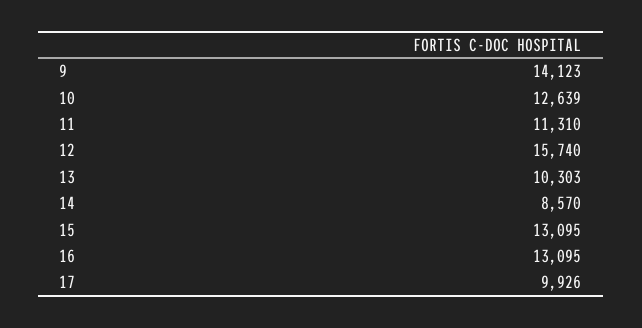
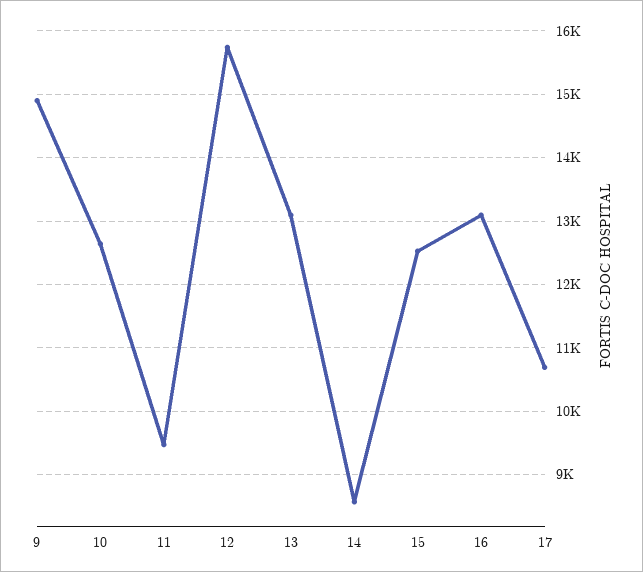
  {
-   "9": 14123,
+   "9": 14900,
    "10": 12639,
-   "11": 11310,
+   "11": 9500,
    "12": 15740,
-   "13": 10303,
+   "13": 13100,
    "14": 8570,
-   "15": 13095,
+   "15": 12500,
    "16": 13095,
-   "17": 9926
+   "17": 10700
  }

